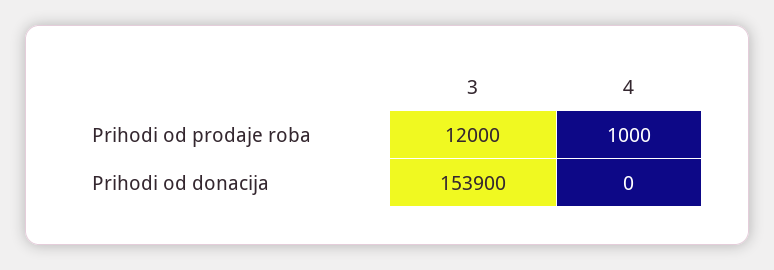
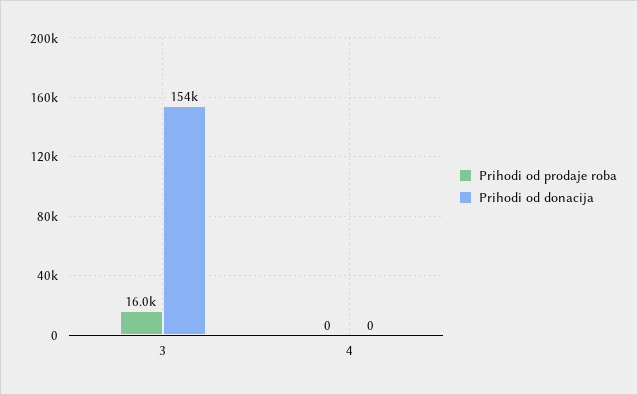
  {
    "Prihodi od prodaje roba": {
-     "3": 12000,
+     "3": 16000,
-     "4": 1000
+     "4": 0
    },
    "Prihodi od donacija": {
      "3": 153900,
      "4": 0
    }
  }

